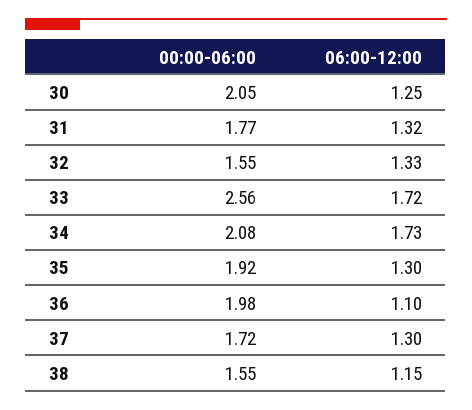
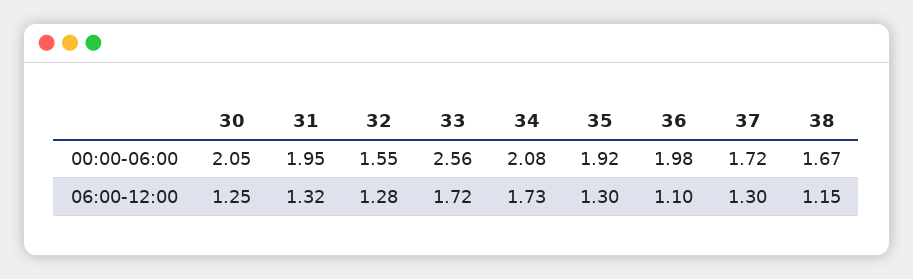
  {
    "00:00-06:00": {
      "30": 2.05,
-     "31": 1.77,
+     "31": 1.95,
      "32": 1.55,
      "33": 2.56,
      "34": 2.08,
      "35": 1.92,
      "36": 1.98,
      "37": 1.72,
-     "38": 1.55
+     "38": 1.67
    },
    "06:00-12:00": {
      "30": 1.25,
      "31": 1.32,
-     "32": 1.33,
+     "32": 1.28,
      "33": 1.72,
      "34": 1.73,
      "35": 1.3,
      "36": 1.1,
      "37": 1.3,
      "38": 1.15
    }
  }

